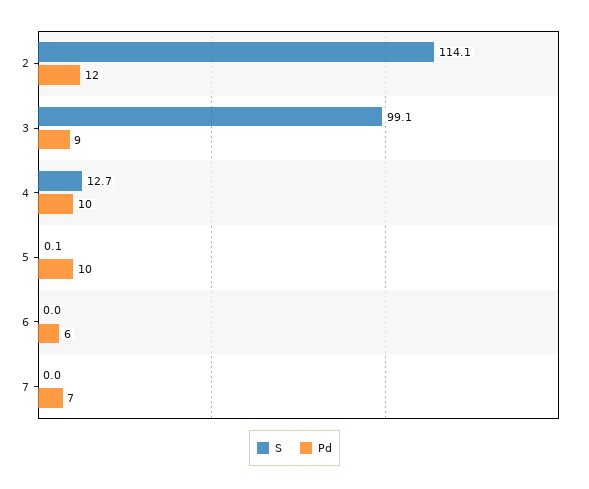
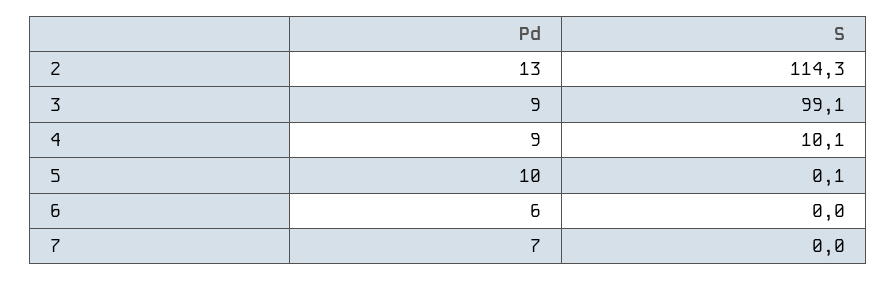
  {
    "S": {
-     "2": 114.1,
+     "2": 114.3,
      "3": 99.1,
-     "4": 12.7,
+     "4": 10.1,
      "5": 0.1,
      "6": 0,
      "7": 0
    },
    "Pd": {
-     "2": 12,
+     "2": 13,
      "3": 9,
-     "4": 10,
+     "4": 9,
      "5": 10,
      "6": 6,
      "7": 7
    }
  }

